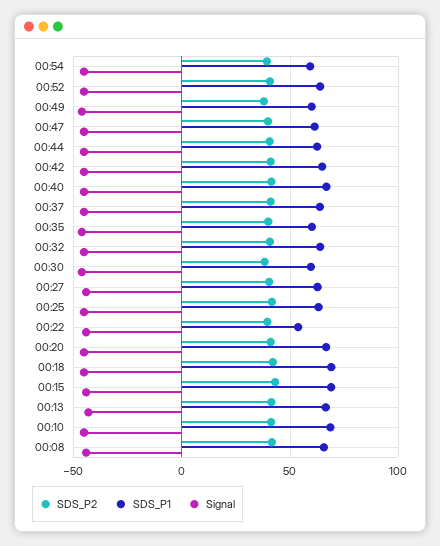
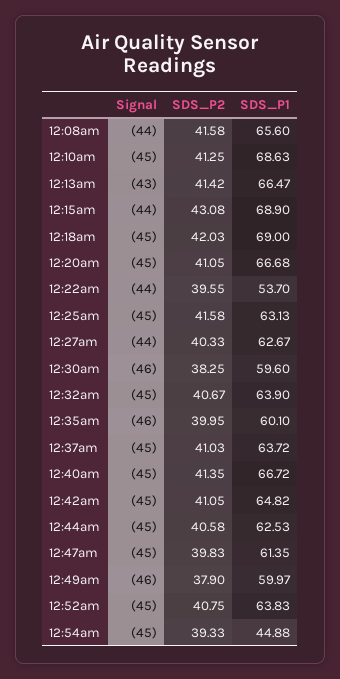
  {
    "SDS_P2": {
      "00:54": 39.33,
      "00:52": 40.75,
      "00:49": 37.9,
      "00:47": 39.83,
      "00:44": 40.58,
      "00:42": 41.05,
      "00:40": 41.35,
      "00:37": 41.03,
      "00:35": 39.95,
      "00:32": 40.67,
      "00:30": 38.25,
      "00:27": 40.33,
      "00:25": 41.58,
      "00:22": 39.55,
      "00:20": 41.05,
      "00:18": 42.03,
      "00:15": 43.08,
      "00:13": 41.42,
      "00:10": 41.25,
      "00:08": 41.58
    },
    "SDS_P1": {
-     "00:54": 60,
+     "00:54": 44.88,
      "00:52": 63.83,
      "00:49": 59.97,
      "00:47": 61.35,
      "00:44": 62.53,
      "00:42": 64.82,
      "00:40": 66.72,
      "00:37": 63.72,
      "00:35": 60.1,
      "00:32": 63.9,
      "00:30": 59.6,
      "00:27": 62.67,
      "00:25": 63.13,
      "00:22": 53.7,
      "00:20": 66.68,
      "00:18": 69,
      "00:15": 68.9,
      "00:13": 66.47,
      "00:10": 68.63,
      "00:08": 65.6
    },
    "Signal": {
      "00:54": -45,
      "00:52": -45,
      "00:49": -46,
      "00:47": -45,
      "00:44": -45,
      "00:42": -45,
      "00:40": -45,
      "00:37": -45,
      "00:35": -46,
      "00:32": -45,
      "00:30": -46,
      "00:27": -44,
      "00:25": -45,
      "00:22": -44,
      "00:20": -45,
      "00:18": -45,
      "00:15": -44,
      "00:13": -43,
      "00:10": -45,
      "00:08": -44
    }
  }

